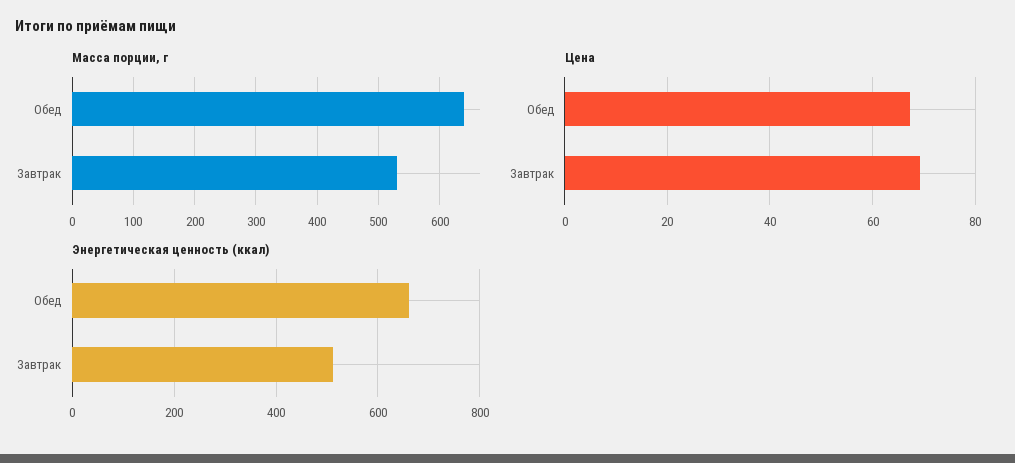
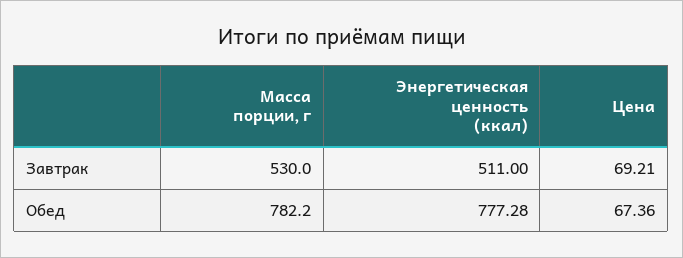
  {
    "Масса порции, г": {
-     "Обед": 640,
+     "Обед": 782.2,
      "Завтрак": 530
    },
    "Цена": {
      "Обед": 67.36,
      "Завтрак": 69.21
    },
    "Энергетическая ценность (ккал)": {
-     "Обед": 660,
+     "Обед": 777.28,
      "Завтрак": 511
    }
  }

